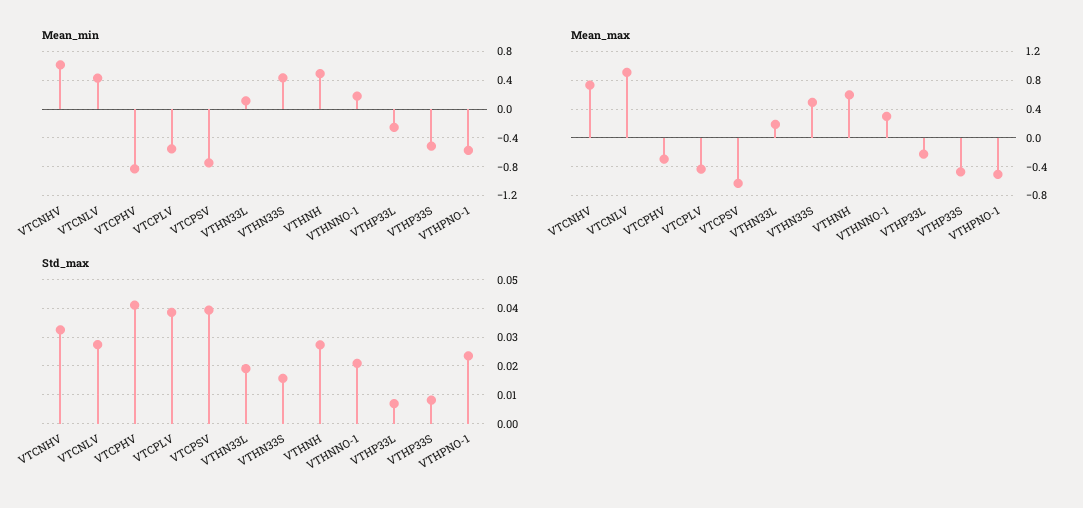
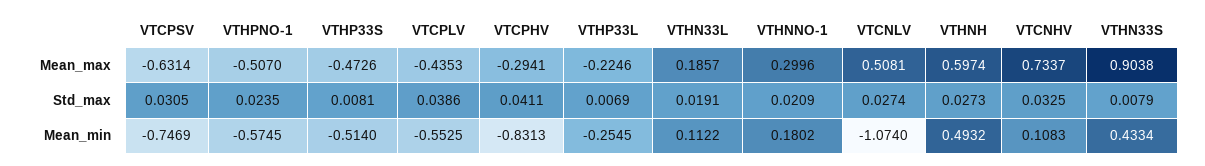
  {
    "Mean_min": {
-     "VTCNHV": 0.6,
+     "VTCNHV": 0.1083,
-     "VTCNLV": 0.4,
+     "VTCNLV": -1.074,
      "VTCPHV": -0.8313,
      "VTCPLV": -0.5525,
      "VTCPSV": -0.7469,
      "VTHN33L": 0.1122,
      "VTHN33S": 0.4334,
      "VTHNH": 0.4932,
      "VTHNNO-1": 0.1802,
      "VTHP33L": -0.2545,
      "VTHP33S": -0.514,
      "VTHPNO-1": -0.5745
    },
    "Mean_max": {
      "VTCNHV": 0.7337,
-     "VTCNLV": 0.9,
+     "VTCNLV": 0.5081,
      "VTCPHV": -0.2941,
      "VTCPLV": -0.4353,
      "VTCPSV": -0.6314,
      "VTHN33L": 0.1857,
-     "VTHN33S": 0.5,
+     "VTHN33S": 0.9038,
      "VTHNH": 0.5974,
      "VTHNNO-1": 0.2996,
      "VTHP33L": -0.2246,
      "VTHP33S": -0.4726,
      "VTHPNO-1": -0.507
    },
    "Std_max": {
      "VTCNHV": 0.0325,
      "VTCNLV": 0.0274,
      "VTCPHV": 0.0411,
      "VTCPLV": 0.0386,
-     "VTCPSV": 0.04,
+     "VTCPSV": 0.0305,
      "VTHN33L": 0.0191,
-     "VTHN33S": 0.015,
+     "VTHN33S": 0.0079,
      "VTHNH": 0.0273,
      "VTHNNO-1": 0.0209,
      "VTHP33L": 0.0069,
      "VTHP33S": 0.0081,
      "VTHPNO-1": 0.0235
    }
  }

